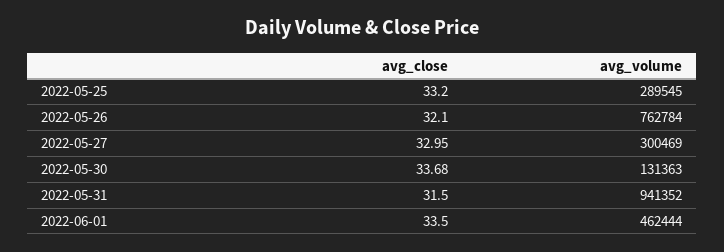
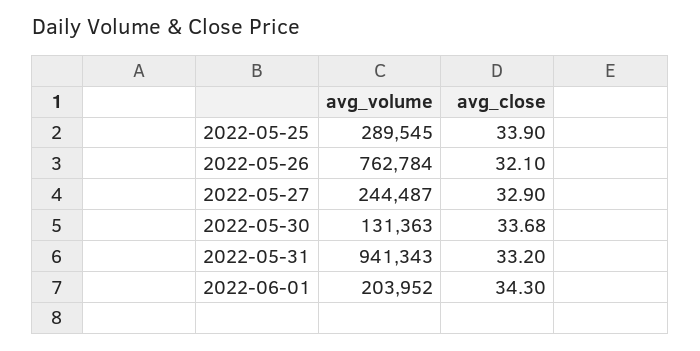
  {
    "avg_close": {
-     "2022-05-25": 33.2,
+     "2022-05-25": 33.9,
      "2022-05-26": 32.1,
-     "2022-05-27": 32.95,
+     "2022-05-27": 32.9,
      "2022-05-30": 33.68,
-     "2022-05-31": 31.5,
+     "2022-05-31": 33.2,
-     "2022-06-01": 33.5
+     "2022-06-01": 34.3
    },
    "avg_volume": {
      "2022-05-25": 289545,
      "2022-05-26": 762784,
-     "2022-05-27": 300469,
+     "2022-05-27": 244487,
      "2022-05-30": 131363,
-     "2022-05-31": 941352,
+     "2022-05-31": 941343,
-     "2022-06-01": 462444
+     "2022-06-01": 203952
    }
  }

